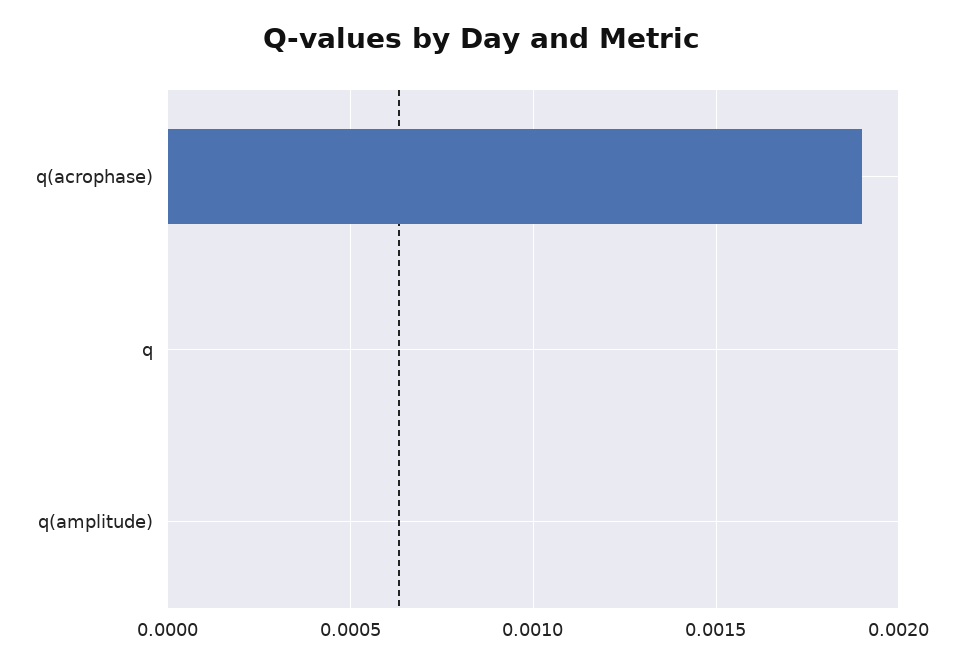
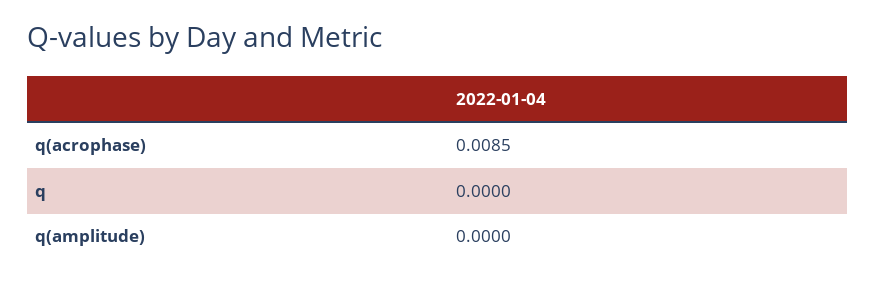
  {
-   "q(acrophase)": 0.0019,
+   "q(acrophase)": 0.0085,
    "q": 0,
    "q(amplitude)": 0
  }

